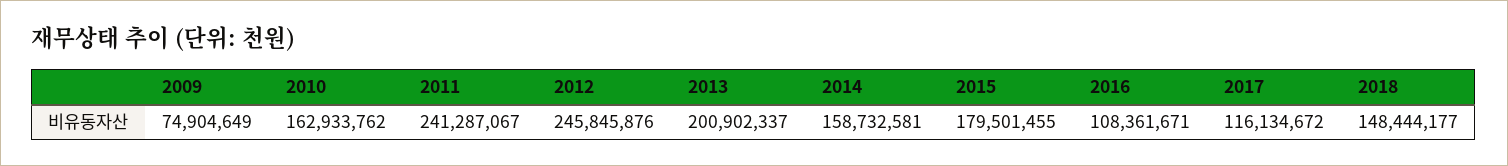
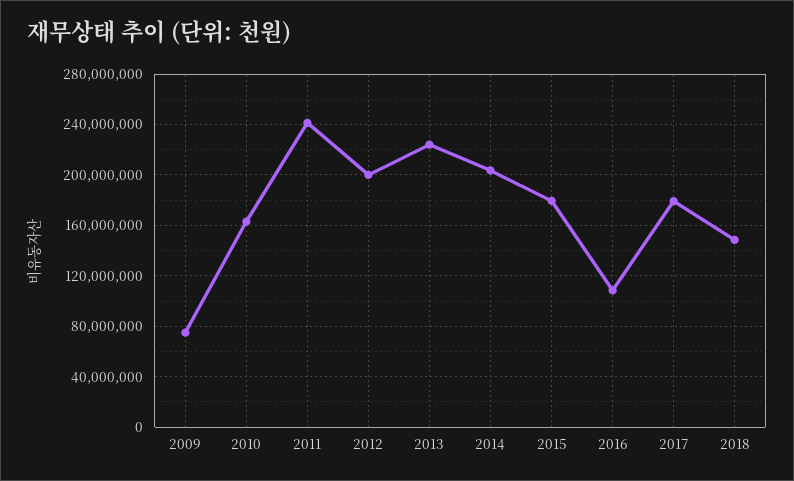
  {
    "2009": 74904649,
    "2010": 162933762,
    "2011": 241287067,
-   "2012": 245845876,
+   "2012": 200000000,
-   "2013": 200902337,
+   "2013": 225000000,
-   "2014": 158732581,
+   "2014": 205000000,
    "2015": 179501455,
    "2016": 108361671,
-   "2017": 116134672,
+   "2017": 180000000,
    "2018": 148444177
  }

